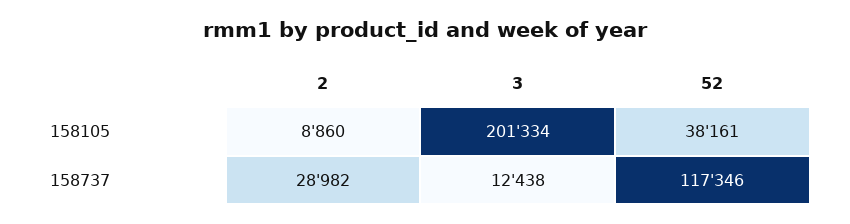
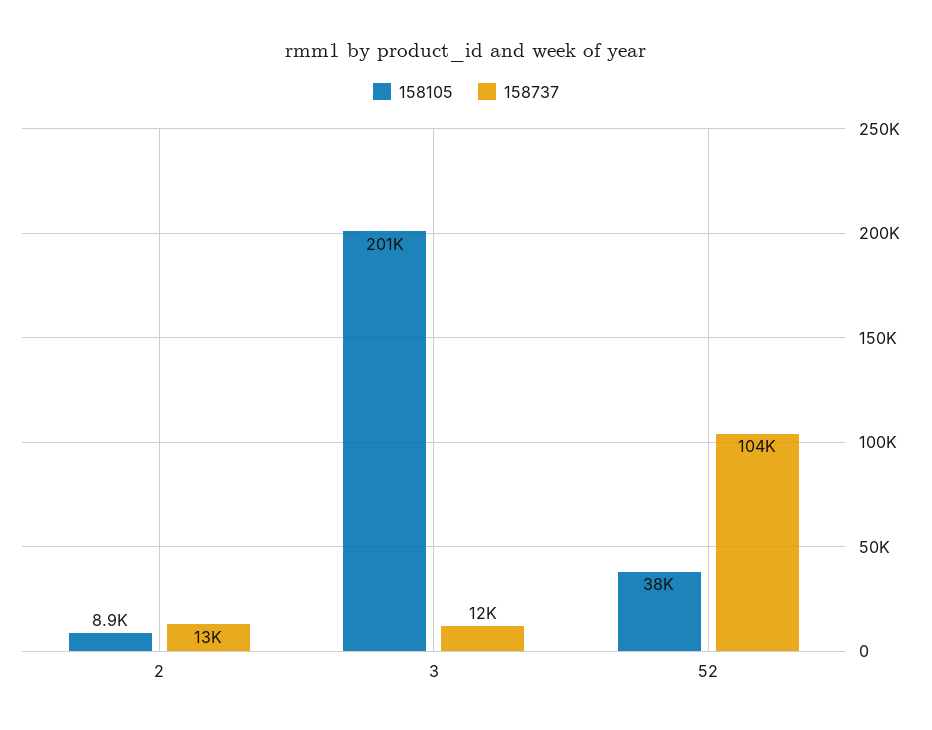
  {
    "158105": {
      "2": 8860,
      "3": 201334,
      "52": 38161
    },
    "158737": {
-     "2": 28982,
+     "2": 13000,
      "3": 12438,
-     "52": 117346
+     "52": 104000
    }
  }

